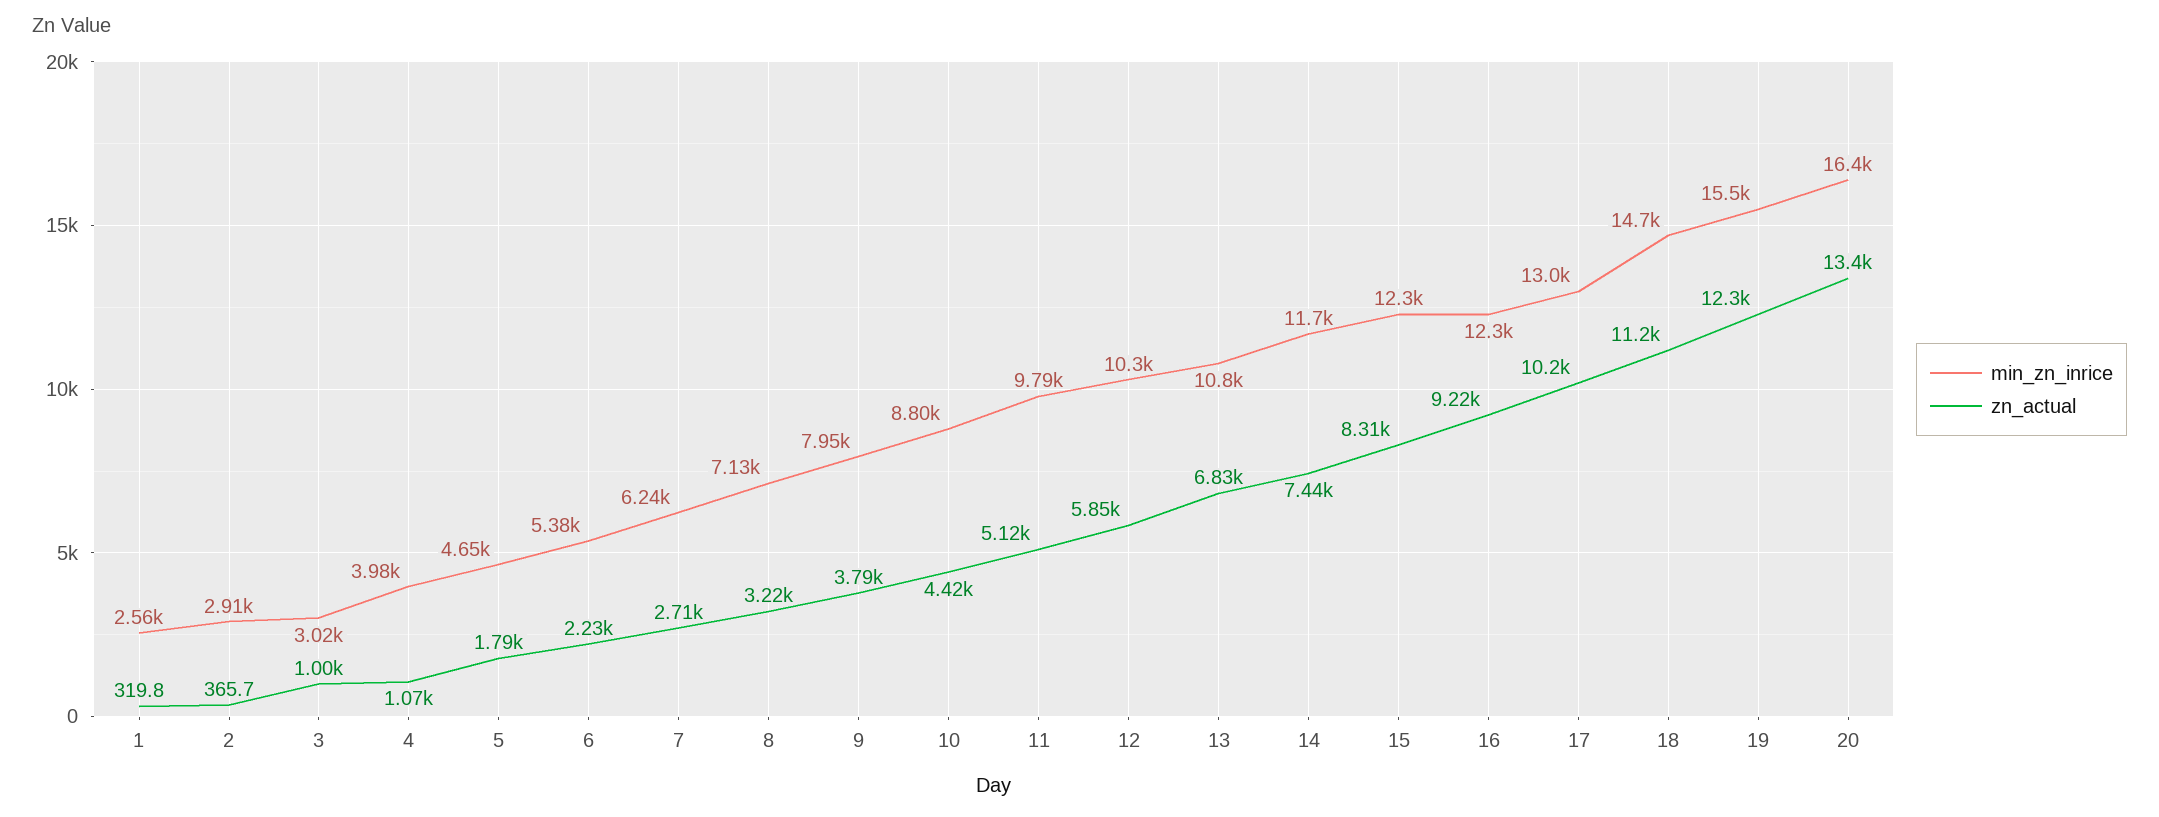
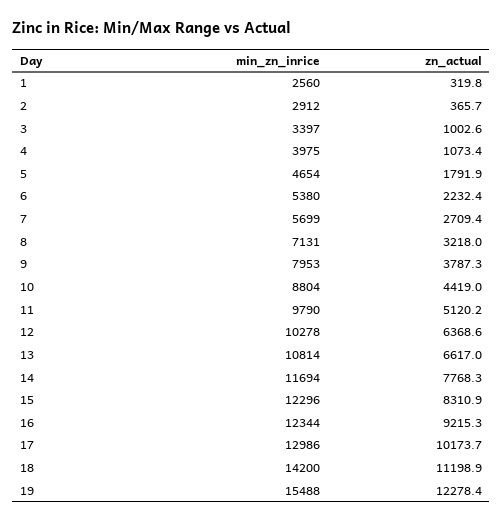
  {
    "min_zn_inrice": {
      "1": 2560,
      "2": 2912,
-     "3": 3020,
+     "3": 3397,
      "4": 3975,
      "5": 4654,
      "6": 5380,
-     "7": 6240,
+     "7": 5699,
      "8": 7131,
      "9": 7953,
      "10": 8804,
      "11": 9790,
      "12": 10278,
      "13": 10814,
      "14": 11694,
      "15": 12296,
      "16": 12344,
      "17": 12986,
-     "18": 14700,
+     "18": 14200,
-     "19": 15488,
+     "19": 15488
-     "20": 16400
    },
    "zn_actual": {
      "1": 319.8,
      "2": 365.7,
      "3": 1002.6,
      "4": 1073.4,
      "5": 1791.9,
      "6": 2232.4,
      "7": 2709.4,
      "8": 3218,
      "9": 3787.3,
      "10": 4419,
      "11": 5120.2,
-     "12": 5850,
+     "12": 6368.6,
-     "13": 6830,
+     "13": 6617,
-     "14": 7440,
+     "14": 7768.3,
      "15": 8310.9,
      "16": 9215.3,
      "17": 10173.7,
      "18": 11198.9,
-     "19": 12278.4,
+     "19": 12278.4
-     "20": 13400
    }
  }

